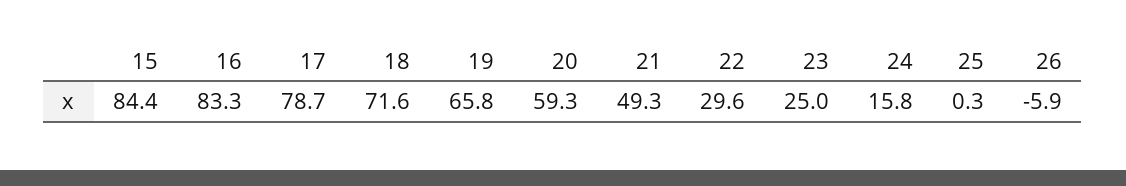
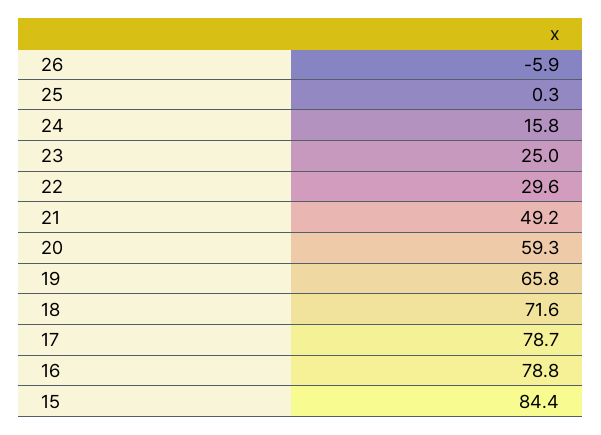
  {
    "15": 84.4,
-   "16": 83.3,
+   "16": 78.8,
    "17": 78.7,
    "18": 71.6,
    "19": 65.8,
    "20": 59.3,
-   "21": 49.3,
+   "21": 49.2,
    "22": 29.6,
    "23": 25,
    "24": 15.8,
    "25": 0.3,
    "26": -5.9
  }

